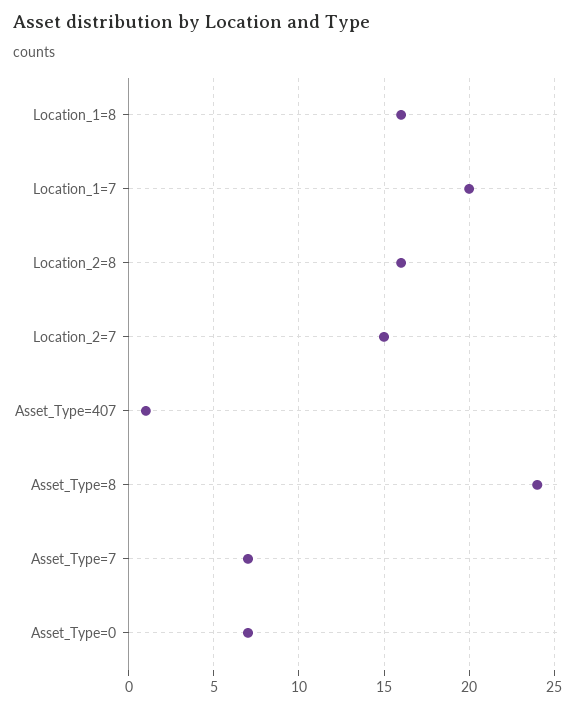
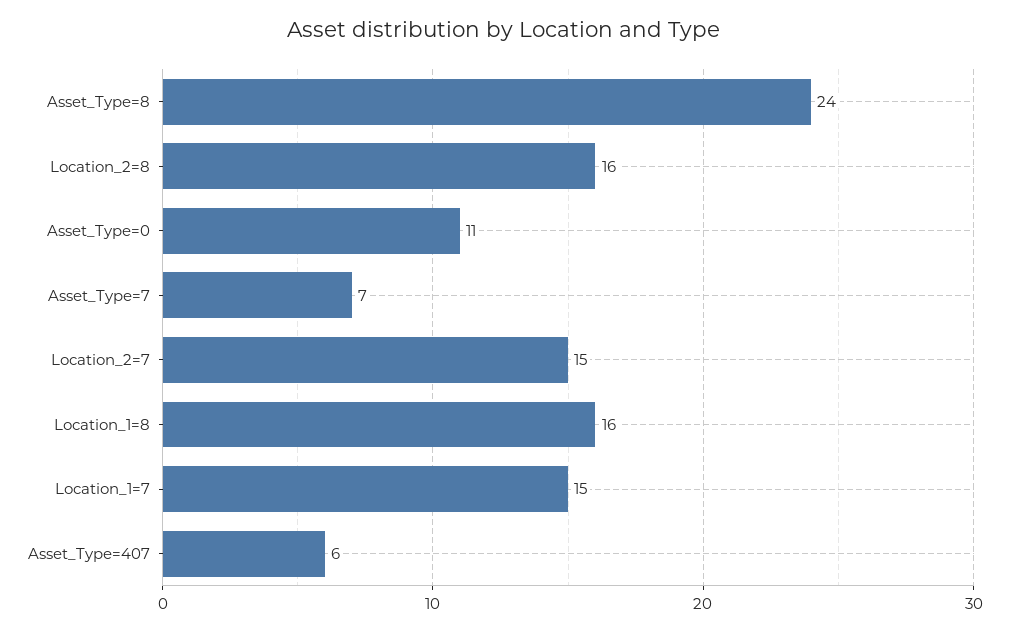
  {
    "Location_1=8": 16,
-   "Location_1=7": 20,
+   "Location_1=7": 15,
    "Location_2=8": 16,
    "Location_2=7": 15,
-   "Asset_Type=407": 1,
+   "Asset_Type=407": 6,
    "Asset_Type=8": 24,
    "Asset_Type=7": 7,
-   "Asset_Type=0": 7
+   "Asset_Type=0": 11
  }

